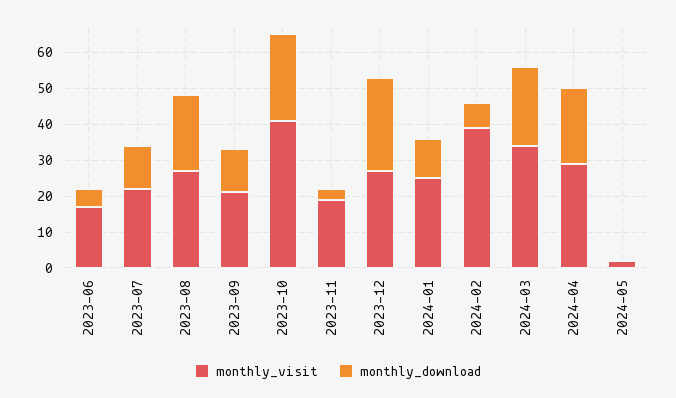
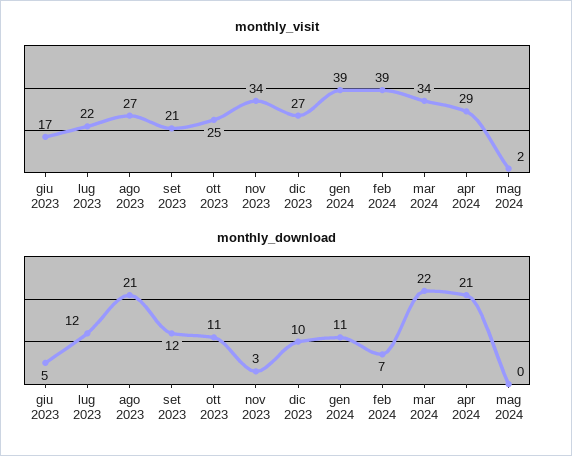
  {
    "monthly_visit": {
      "2023-06": 17,
      "2023-07": 22,
      "2023-08": 27,
      "2023-09": 21,
-     "2023-10": 40,
+     "2023-10": 25,
-     "2023-11": 20,
+     "2023-11": 34,
      "2023-12": 27,
-     "2024-01": 25,
+     "2024-01": 39,
      "2024-02": 39,
      "2024-03": 34,
      "2024-04": 29,
      "2024-05": 2
    },
    "monthly_download": {
      "2023-06": 5,
      "2023-07": 12,
      "2023-08": 21,
      "2023-09": 12,
-     "2023-10": 25,
+     "2023-10": 11,
      "2023-11": 3,
-     "2023-12": 25,
+     "2023-12": 10,
      "2024-01": 11,
      "2024-02": 7,
      "2024-03": 22,
      "2024-04": 21,
      "2024-05": 0
    }
  }

